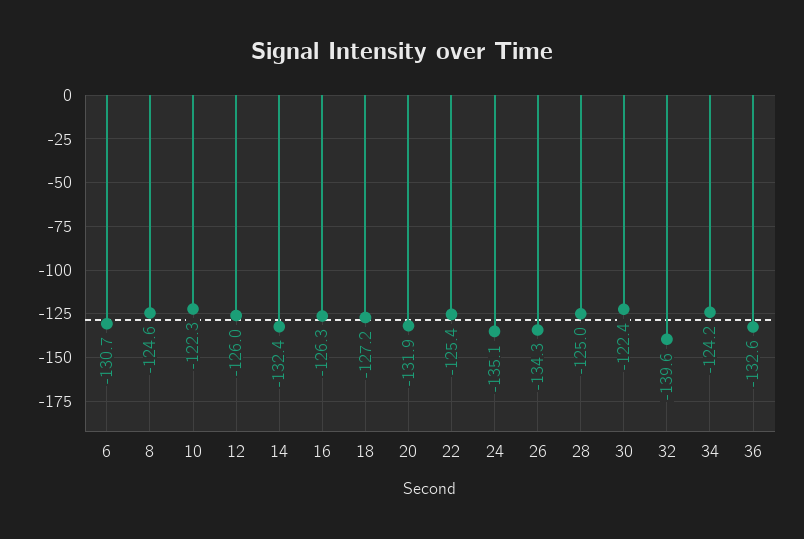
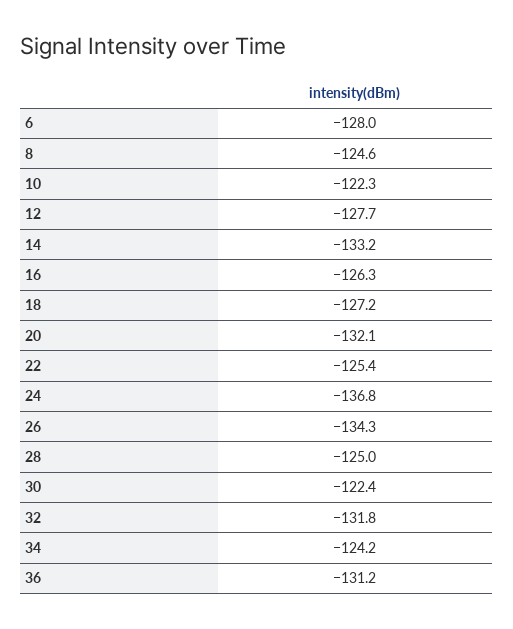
  {
-   "6": -130.7,
+   "6": -128,
    "8": -124.6,
    "10": -122.3,
-   "12": -126,
+   "12": -127.7,
-   "14": -132.4,
+   "14": -133.2,
    "16": -126.3,
    "18": -127.2,
-   "20": -131.9,
+   "20": -132.1,
    "22": -125.4,
-   "24": -135.1,
+   "24": -136.8,
    "26": -134.3,
    "28": -125,
    "30": -122.4,
-   "32": -139.6,
+   "32": -131.8,
    "34": -124.2,
-   "36": -132.6
+   "36": -131.2
  }

